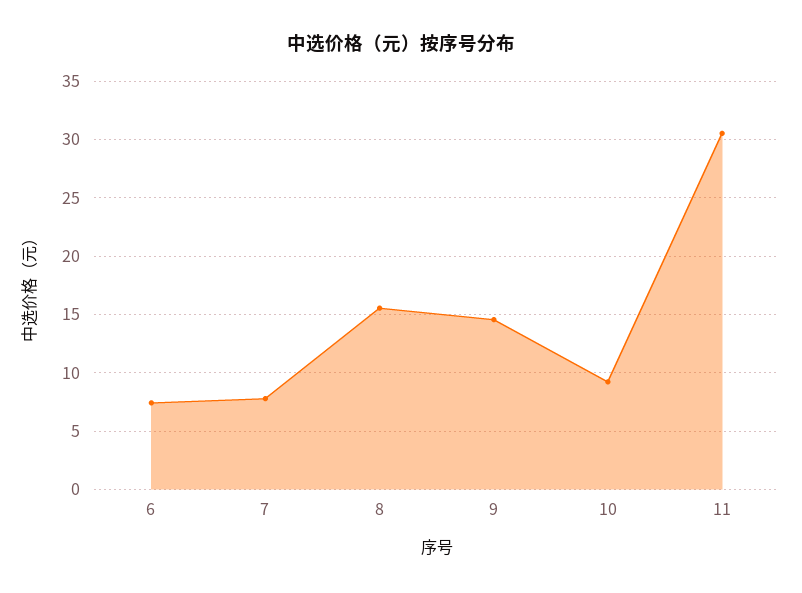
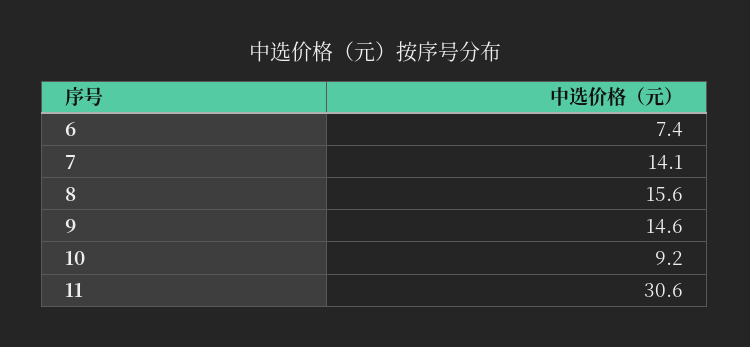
  {
    "6": 7.4,
-   "7": 8,
+   "7": 14.1,
    "8": 15.6,
    "9": 14.6,
    "10": 9.2,
    "11": 30.6
  }

